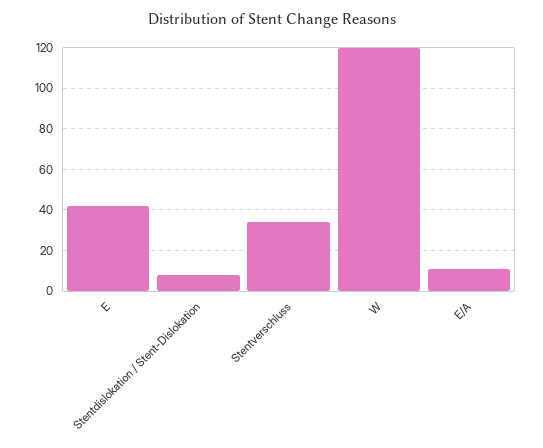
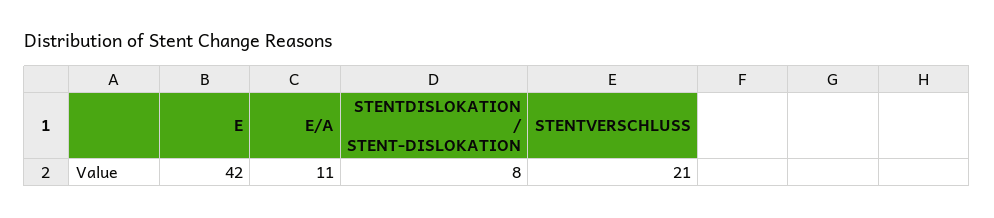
  {
    "E": 42,
    "Stentdislokation / Stent-Dislokation": 8,
-   "Stentverschluss": 35,
+   "Stentverschluss": 21,
-   "W": 120,
    "E/A": 11
  }

